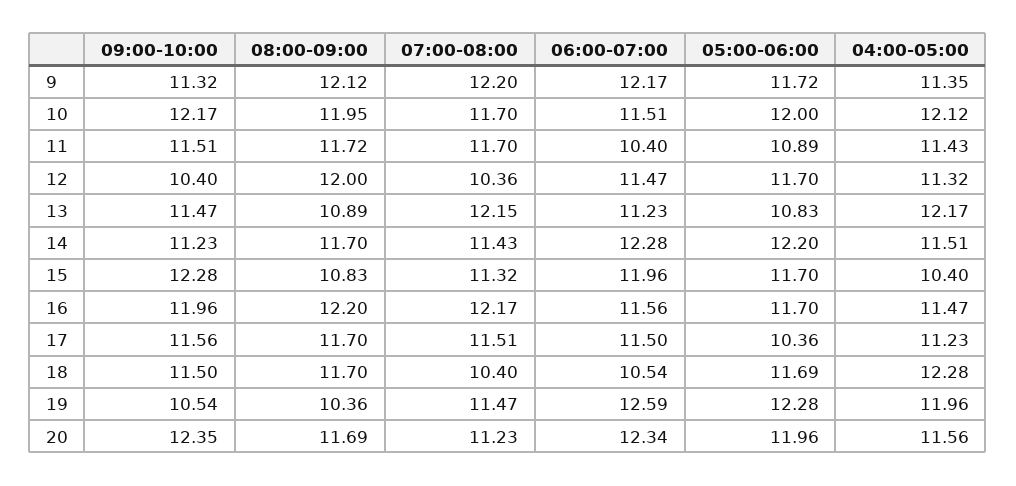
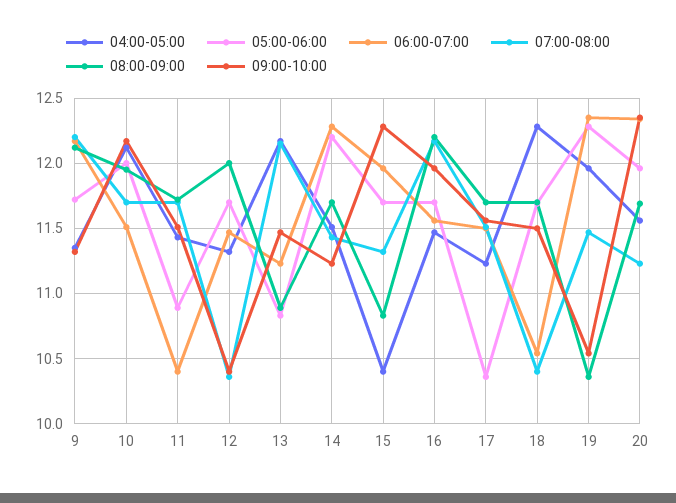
  {
    "09:00-10:00": {
      "9": 11.32,
      "10": 12.17,
      "11": 11.51,
      "12": 10.4,
      "13": 11.47,
      "14": 11.23,
      "15": 12.28,
      "16": 11.96,
      "17": 11.56,
      "18": 11.5,
      "19": 10.54,
      "20": 12.35
    },
    "08:00-09:00": {
      "9": 12.12,
      "10": 11.95,
      "11": 11.72,
      "12": 12,
      "13": 10.89,
      "14": 11.7,
      "15": 10.83,
      "16": 12.2,
      "17": 11.7,
      "18": 11.7,
      "19": 10.36,
      "20": 11.69
    },
    "07:00-08:00": {
      "9": 12.2,
      "10": 11.7,
      "11": 11.7,
      "12": 10.36,
      "13": 12.15,
      "14": 11.43,
      "15": 11.32,
      "16": 12.17,
      "17": 11.51,
      "18": 10.4,
      "19": 11.47,
      "20": 11.23
    },
    "06:00-07:00": {
      "9": 12.17,
      "10": 11.51,
      "11": 10.4,
      "12": 11.47,
      "13": 11.23,
      "14": 12.28,
      "15": 11.96,
      "16": 11.56,
      "17": 11.5,
      "18": 10.54,
-     "19": 12.59,
+     "19": 12.35,
      "20": 12.34
    },
    "05:00-06:00": {
      "9": 11.72,
      "10": 12,
      "11": 10.89,
      "12": 11.7,
      "13": 10.83,
      "14": 12.2,
      "15": 11.7,
      "16": 11.7,
      "17": 10.36,
      "18": 11.69,
      "19": 12.28,
      "20": 11.96
    },
    "04:00-05:00": {
      "9": 11.35,
      "10": 12.12,
      "11": 11.43,
      "12": 11.32,
      "13": 12.17,
      "14": 11.51,
      "15": 10.4,
      "16": 11.47,
      "17": 11.23,
      "18": 12.28,
      "19": 11.96,
      "20": 11.56
    }
  }

